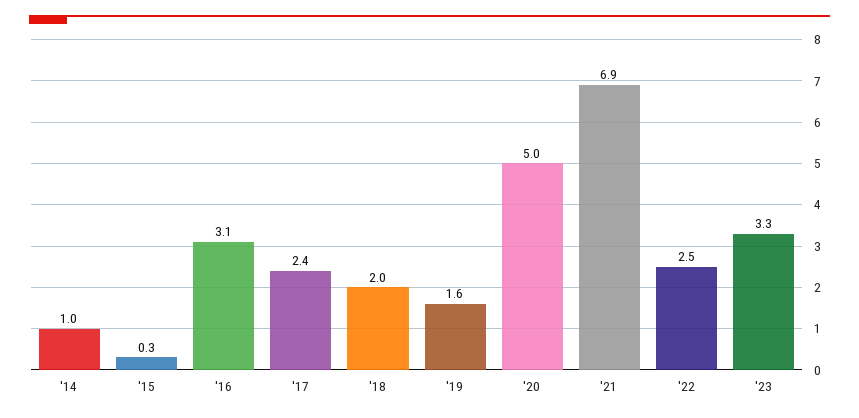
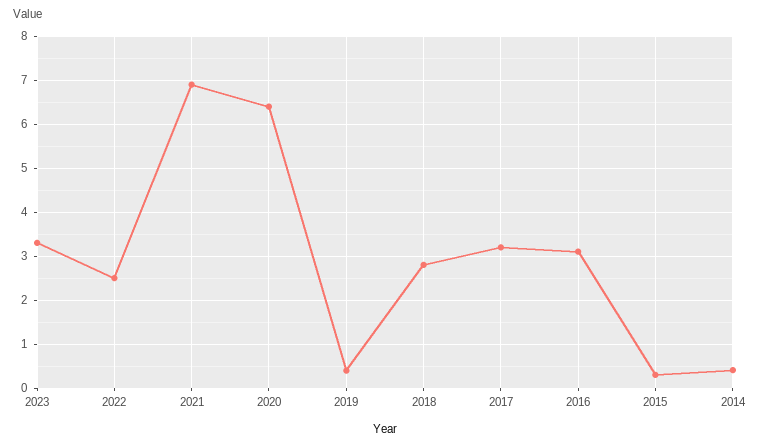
  {
-   "'14": 1,
+   "'14": 0.4,
    "'15": 0.3,
    "'16": 3.1,
-   "'17": 2.4,
+   "'17": 3.2,
-   "'18": 2,
+   "'18": 2.8,
-   "'19": 1.6,
+   "'19": 0.4,
-   "'20": 5,
+   "'20": 6.4,
    "'21": 6.9,
    "'22": 2.5,
    "'23": 3.3
  }

